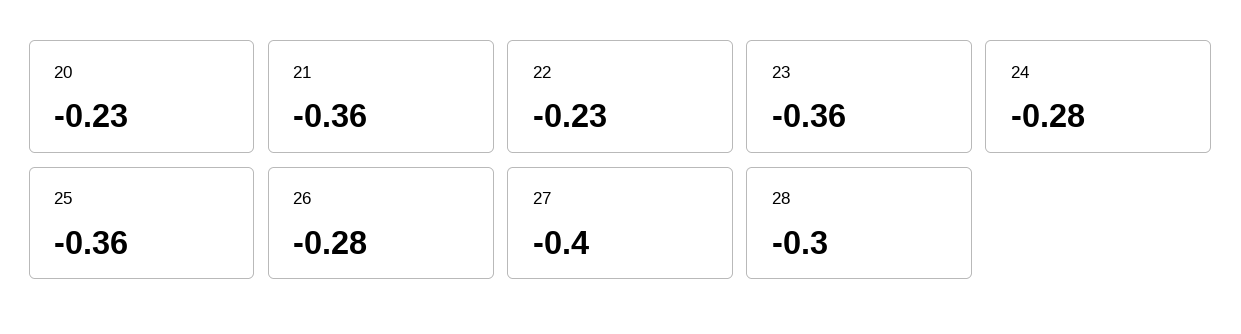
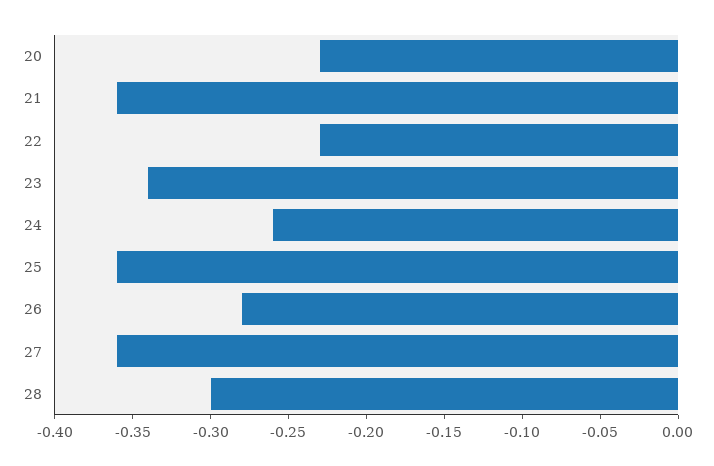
  {
    "20": -0.23,
    "21": -0.36,
    "22": -0.23,
-   "23": -0.36,
+   "23": -0.34,
-   "24": -0.28,
+   "24": -0.26,
    "25": -0.36,
    "26": -0.28,
-   "27": -0.4,
+   "27": -0.36,
    "28": -0.3
  }

